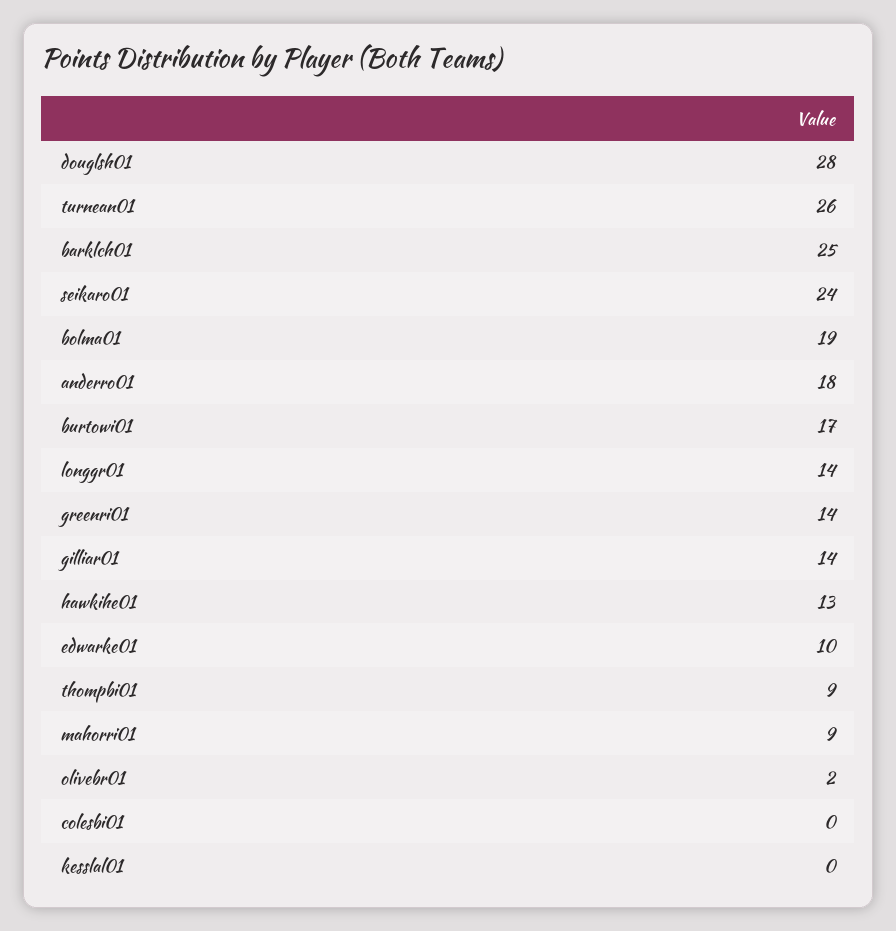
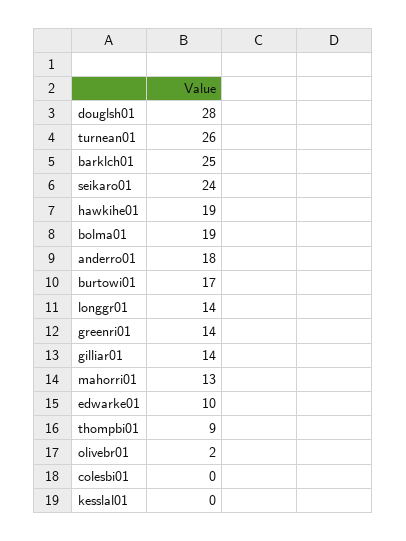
  {
    "douglsh01": 28,
    "turnean01": 26,
    "barklch01": 25,
    "seikaro01": 24,
    "bolma01": 19,
    "anderro01": 18,
    "burtowi01": 17,
    "longgr01": 14,
    "greenri01": 14,
    "gilliar01": 14,
-   "hawkihe01": 13,
+   "hawkihe01": 19,
    "edwarke01": 10,
    "thompbi01": 9,
-   "mahorri01": 9,
+   "mahorri01": 13,
    "olivebr01": 2,
    "colesbi01": 0,
    "kesslal01": 0
  }

